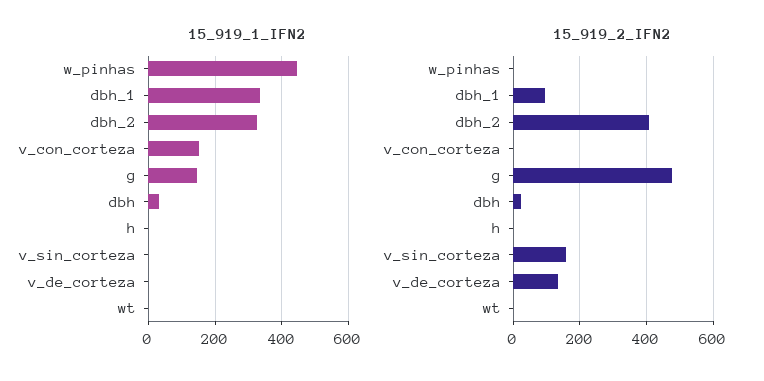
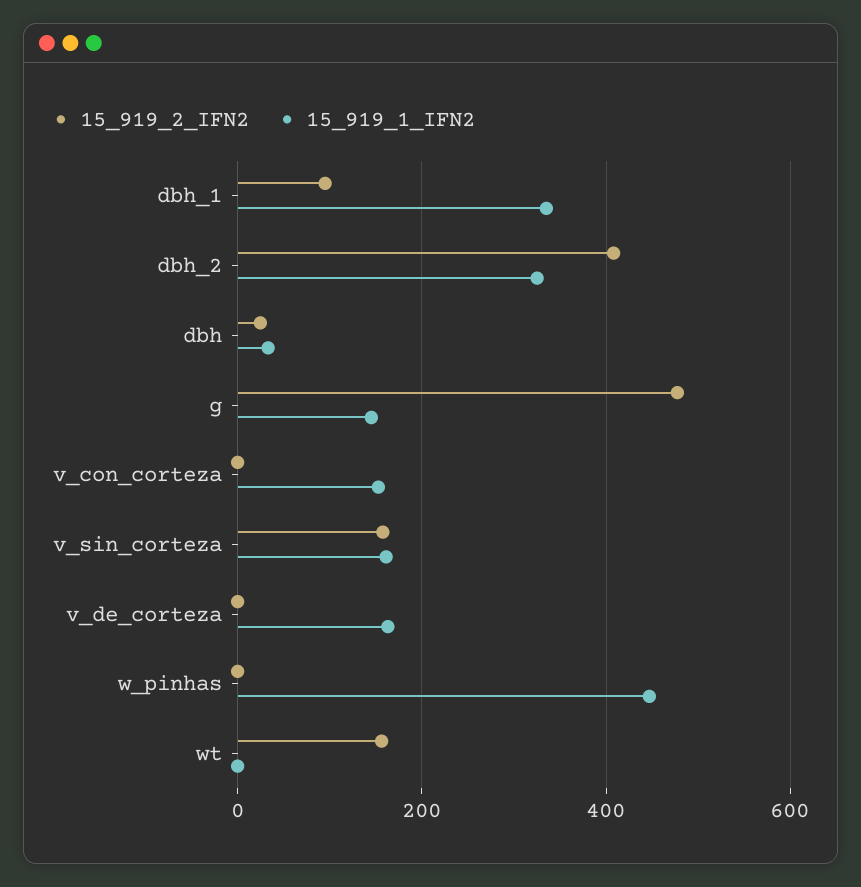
  {
    "15_919_1_IFN2": {
      "w_pinhas": 440,
      "dbh_1": 340,
      "dbh_2": 320,
      "v_con_corteza": 160,
      "g": 140,
      "dbh": 40,
-     "h": 0,
-     "v_sin_corteza": 0,
+     "v_sin_corteza": 160,
-     "v_de_corteza": 0,
+     "v_de_corteza": 160,
      "wt": 0
    },
    "15_919_2_IFN2": {
      "w_pinhas": 0,
      "dbh_1": 100,
      "dbh_2": 400,
      "v_con_corteza": 0,
      "g": 480,
      "dbh": 20,
-     "h": 0,
      "v_sin_corteza": 160,
-     "v_de_corteza": 140,
+     "v_de_corteza": 0,
-     "wt": 0
+     "wt": 160
    }
  }

